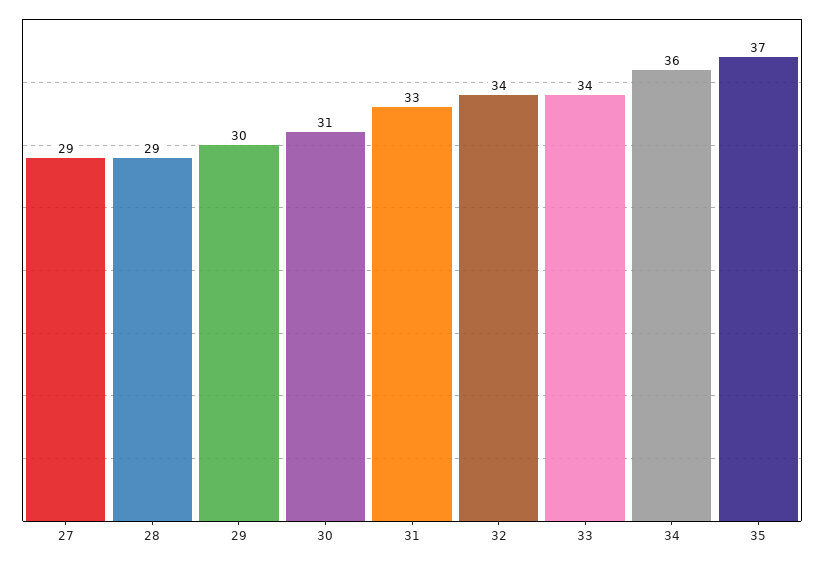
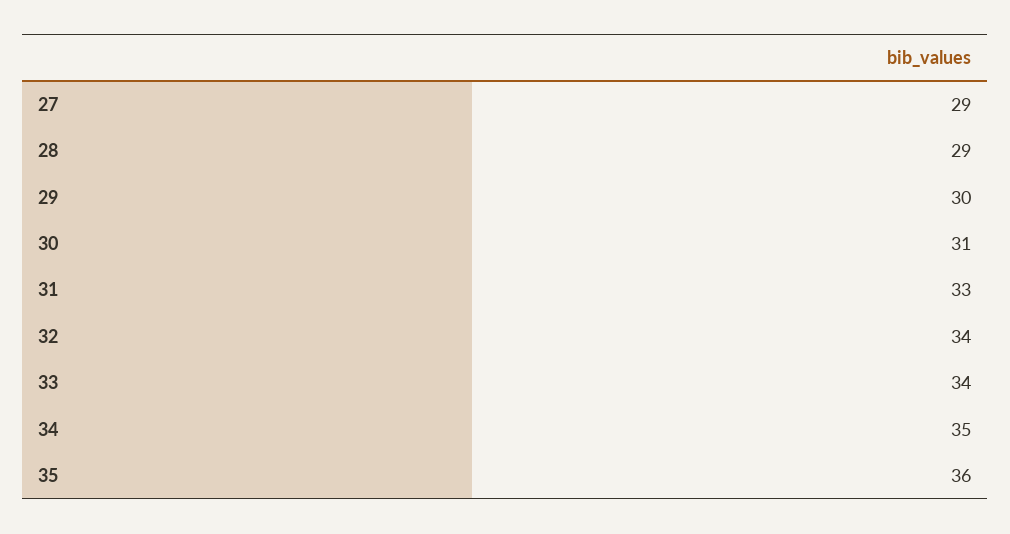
  {
    "27": 29,
    "28": 29,
    "29": 30,
    "30": 31,
    "31": 33,
    "32": 34,
    "33": 34,
-   "34": 36,
+   "34": 35,
-   "35": 37
+   "35": 36
  }

